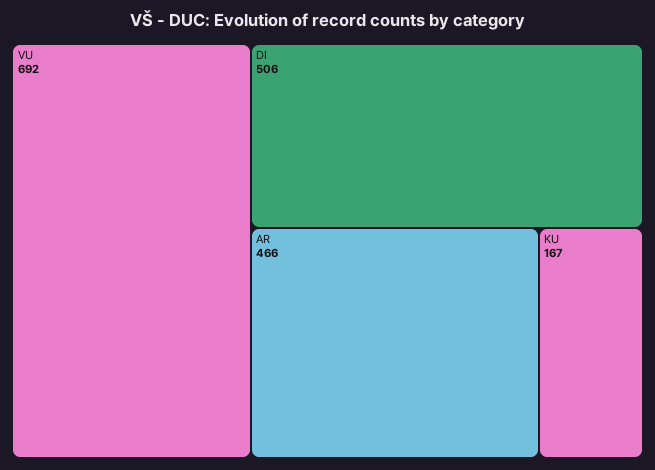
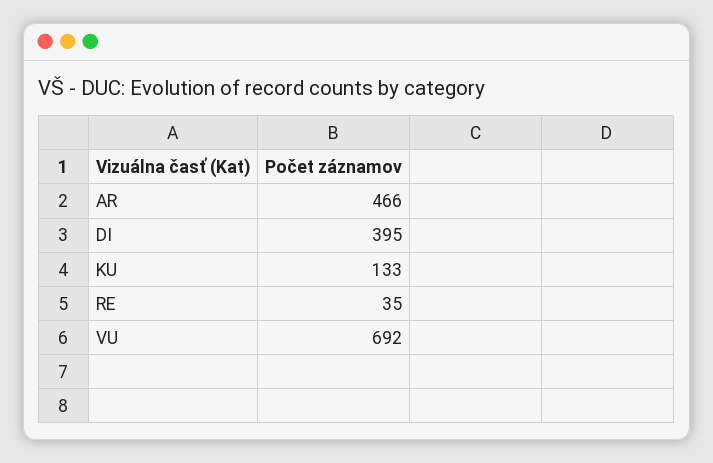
  {
    "VU": 692,
-   "DI": 506,
+   "DI": 395,
    "AR": 466,
-   "KU": 167
+   "KU": 133,
+   "RE": 35
  }

